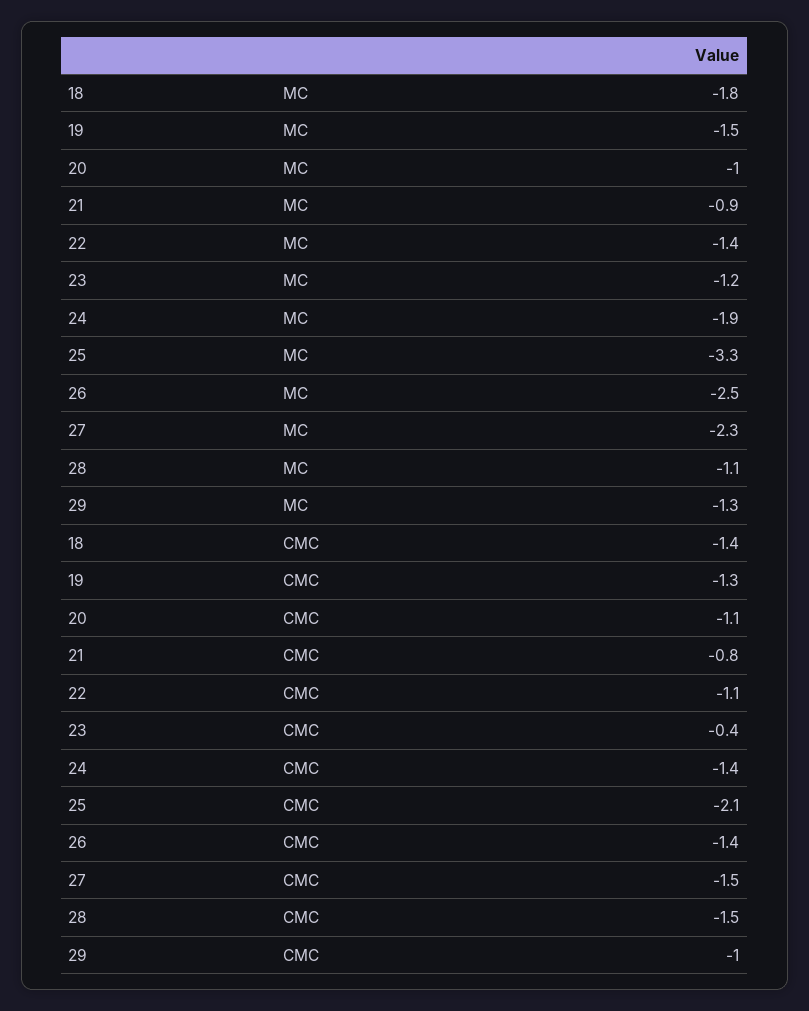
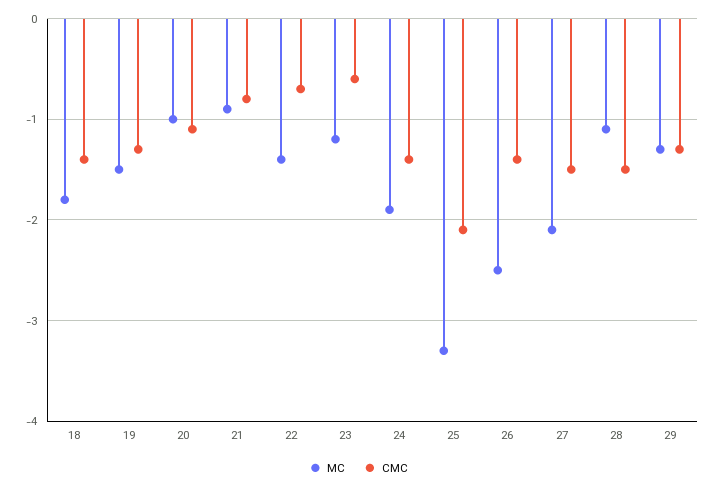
  {
    "MC": {
      "18": -1.8,
      "19": -1.5,
      "20": -1,
      "21": -0.9,
      "22": -1.4,
      "23": -1.2,
      "24": -1.9,
      "25": -3.3,
      "26": -2.5,
-     "27": -2.3,
+     "27": -2.1,
      "28": -1.1,
      "29": -1.3
    },
    "CMC": {
      "18": -1.4,
      "19": -1.3,
      "20": -1.1,
      "21": -0.8,
-     "22": -1.1,
+     "22": -0.7,
-     "23": -0.4,
+     "23": -0.6,
      "24": -1.4,
      "25": -2.1,
      "26": -1.4,
      "27": -1.5,
      "28": -1.5,
-     "29": -1
+     "29": -1.3
    }
  }

